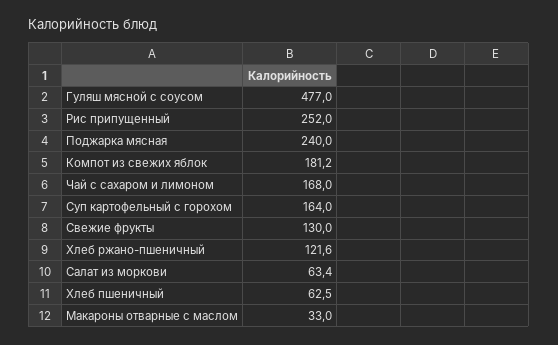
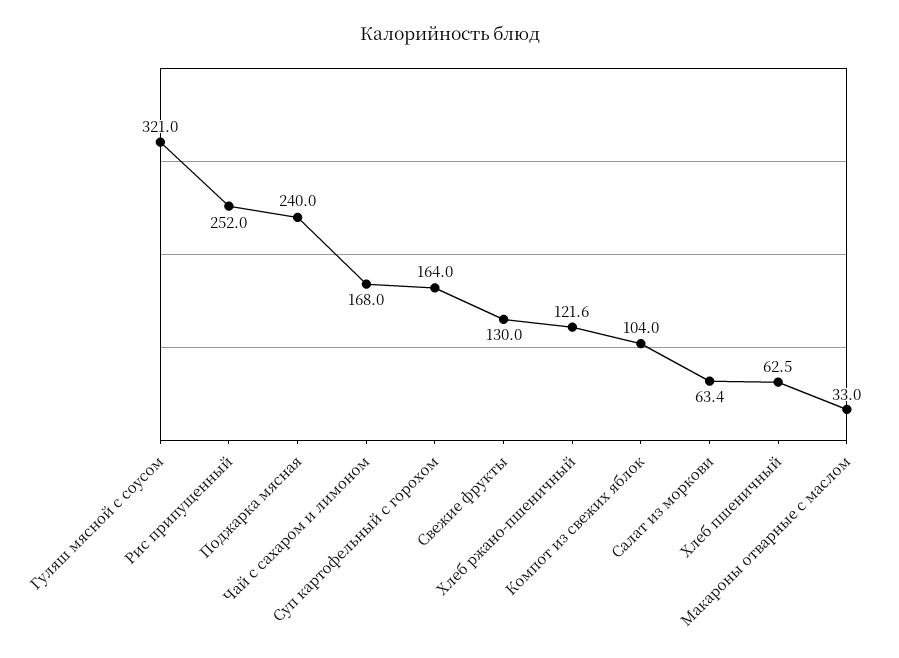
  {
-   "Гуляш мясной с соусом": 477,
+   "Гуляш мясной с соусом": 321,
    "Рис припущенный": 252,
    "Поджарка мясная": 240,
-   "Компот из свежих яблок": 181.2,
+   "Компот из свежих яблок": 104,
    "Чай с сахаром и лимоном": 168,
    "Суп картофельный с горохом": 164,
    "Свежие фрукты": 130,
    "Хлеб ржано-пшеничный": 121.6,
    "Салат из моркови": 63.4,
    "Хлеб пшеничный": 62.5,
    "Макароны отварные с маслом": 33
  }

